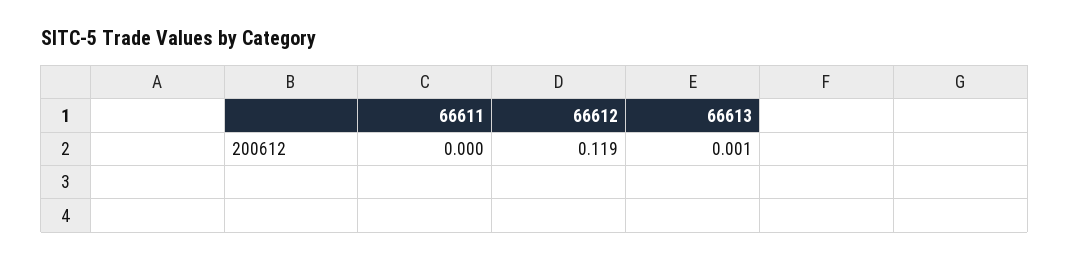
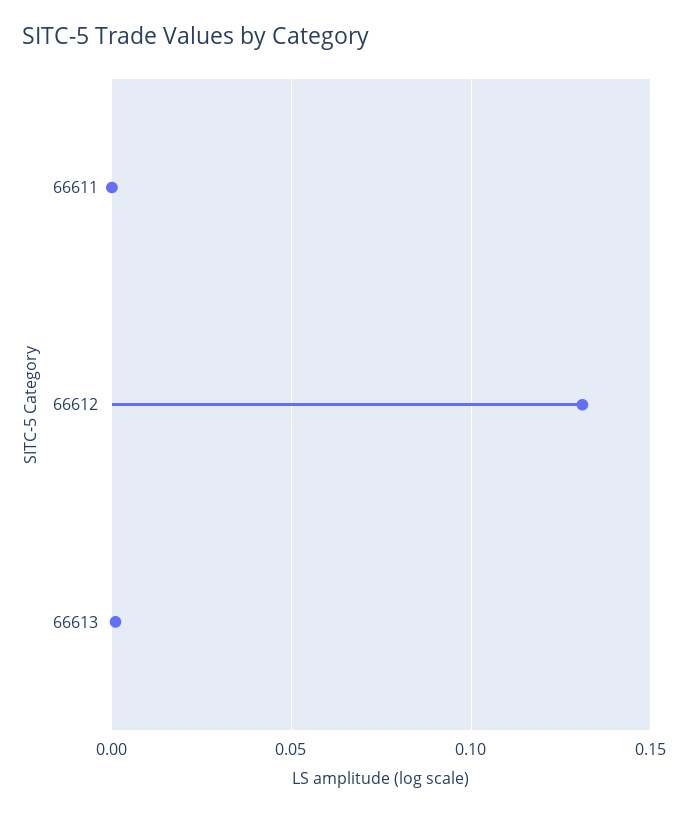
  {
    "66611": 0,
-   "66612": 0.119,
+   "66612": 0.13,
    "66613": 0.001
  }

